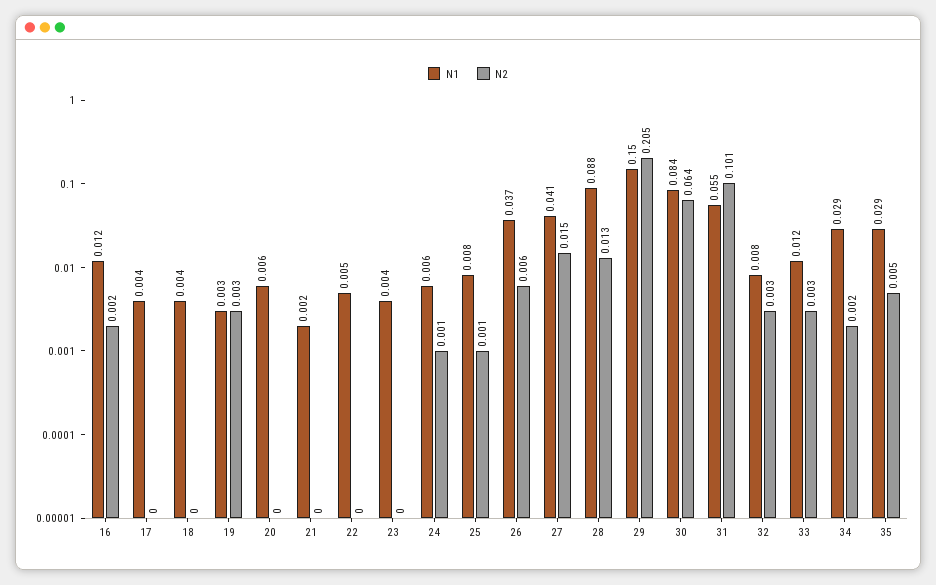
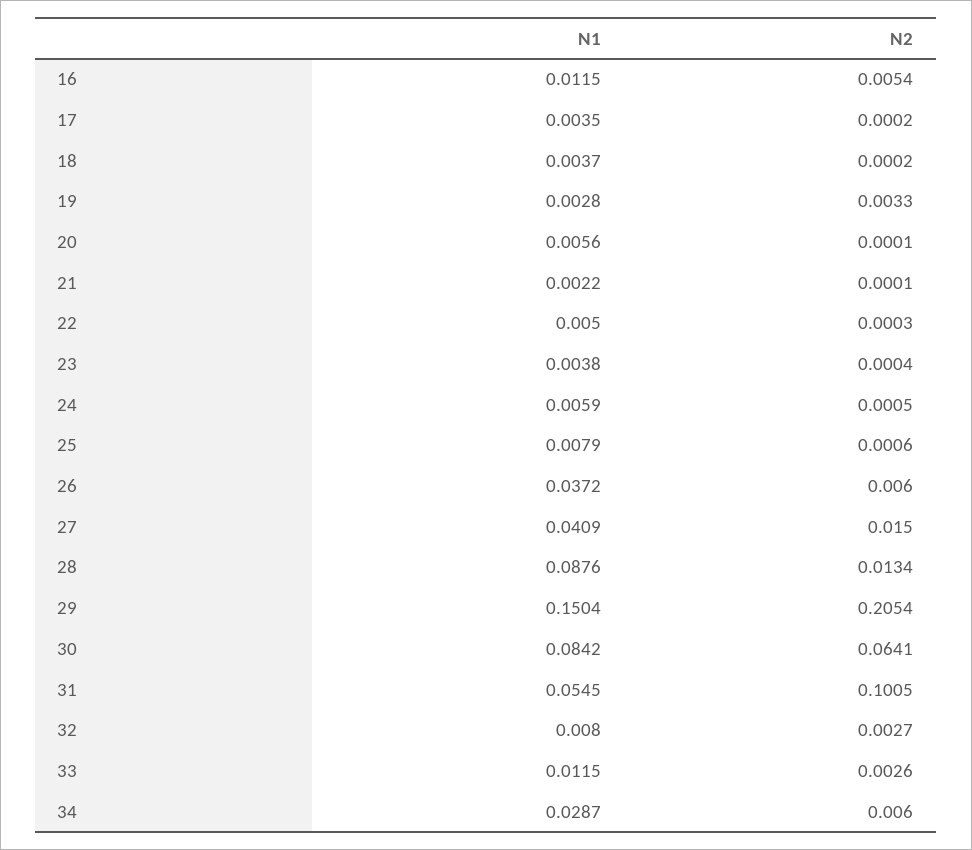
  {
    "N1": {
      "16": 0.0115,
      "17": 0.0035,
      "18": 0.0037,
      "19": 0.0028,
      "20": 0.0056,
      "21": 0.0022,
      "22": 0.005,
      "23": 0.0038,
      "24": 0.0059,
      "25": 0.0079,
      "26": 0.0372,
      "27": 0.0409,
      "28": 0.0876,
      "29": 0.1504,
      "30": 0.0842,
      "31": 0.0545,
      "32": 0.008,
      "33": 0.0115,
-     "34": 0.0287,
+     "34": 0.0287
-     "35": 0.029
    },
    "N2": {
-     "16": 0.002,
+     "16": 0.0054,
      "17": 0.0002,
      "18": 0.0002,
      "19": 0.0033,
      "20": 0.0001,
      "21": 0.0001,
      "22": 0.0003,
      "23": 0.0004,
      "24": 0.0005,
      "25": 0.0006,
      "26": 0.006,
      "27": 0.015,
      "28": 0.0134,
      "29": 0.2054,
      "30": 0.0641,
      "31": 0.1005,
      "32": 0.0027,
      "33": 0.0026,
-     "34": 0.002,
+     "34": 0.006
-     "35": 0.005
    }
  }

